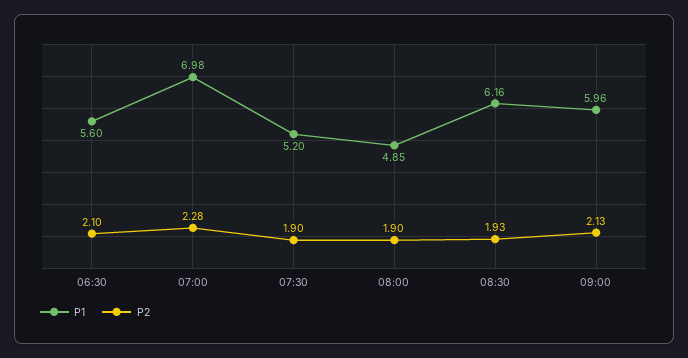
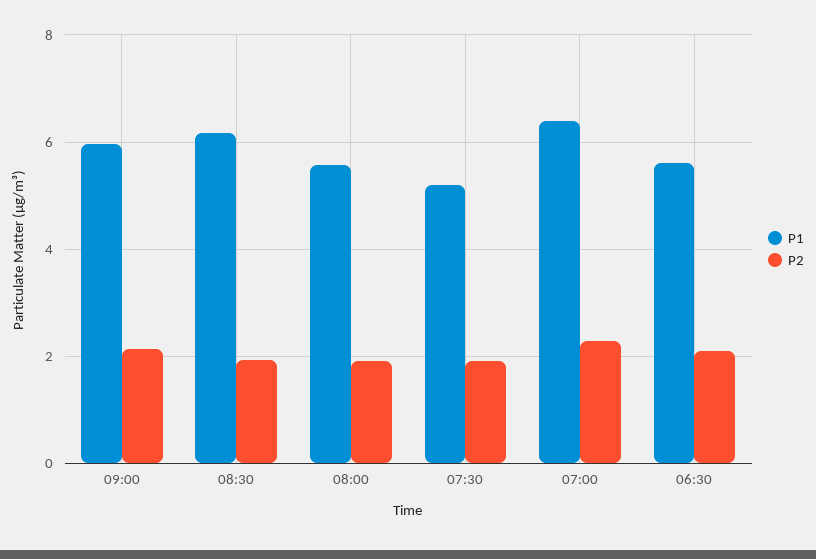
  {
    "P1": {
      "06:30": 5.6,
-     "07:00": 6.98,
+     "07:00": 6.4,
      "07:30": 5.2,
-     "08:00": 4.85,
+     "08:00": 5.6,
      "08:30": 6.16,
      "09:00": 5.96
    },
    "P2": {
      "06:30": 2.1,
      "07:00": 2.28,
      "07:30": 1.9,
      "08:00": 1.9,
      "08:30": 1.93,
      "09:00": 2.13
    }
  }

